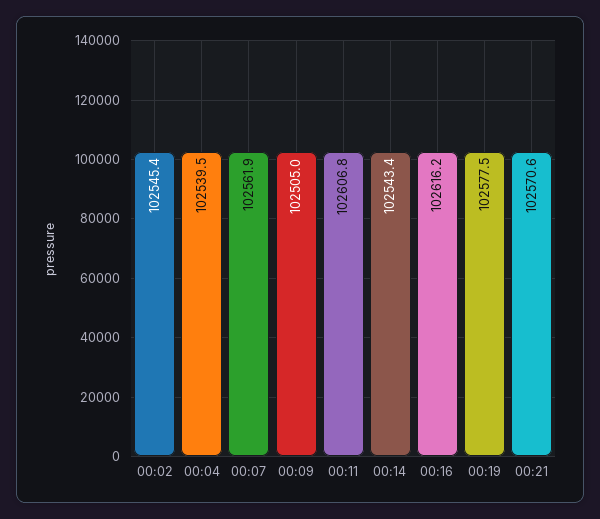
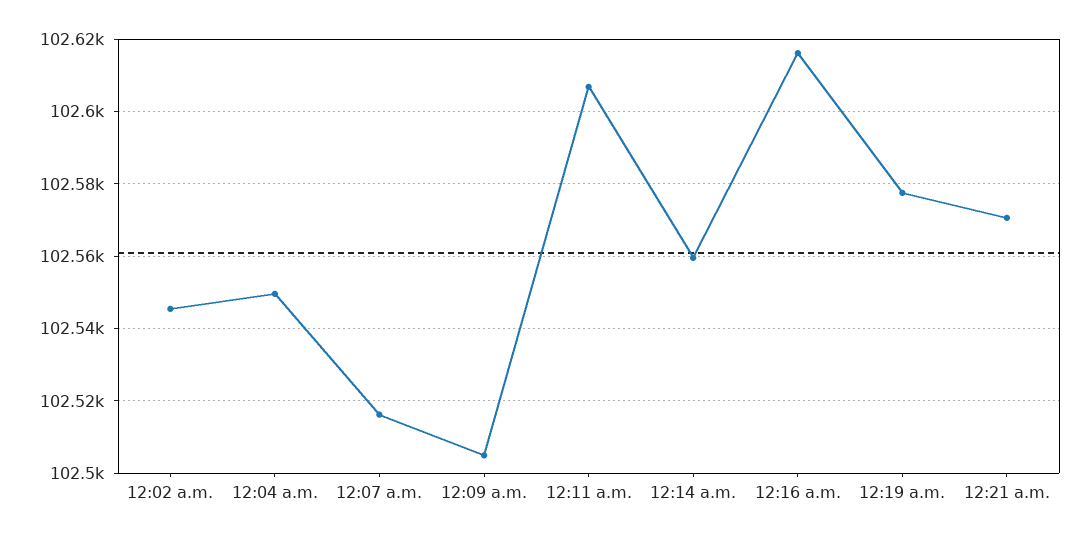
  {
    "00:02": 102545.4,
-   "00:04": 102539.5,
+   "00:04": 102550,
-   "00:07": 102561.9,
+   "00:07": 102516,
    "00:09": 102505,
    "00:11": 102606.8,
-   "00:14": 102543.4,
+   "00:14": 102560,
    "00:16": 102616.2,
    "00:19": 102577.5,
    "00:21": 102570.6
  }

